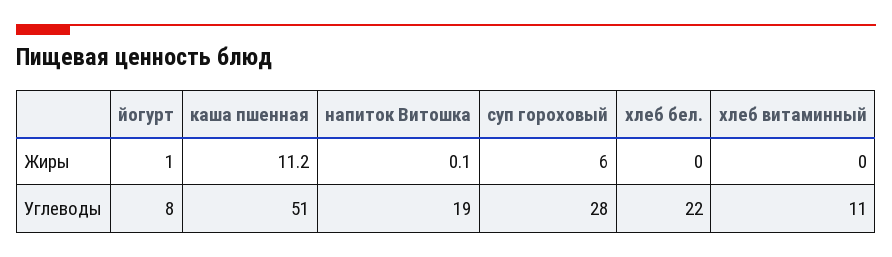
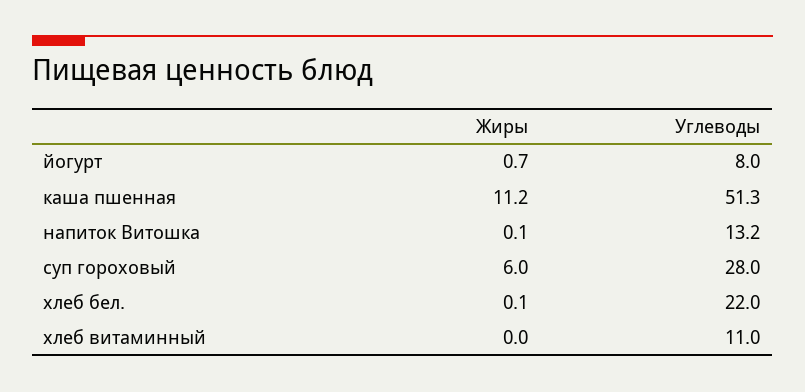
  {
    "йогурт": {
-     "Жиры": 1,
+     "Жиры": 0.7,
      "Углеводы": 8
    },
    "каша пшенная": {
      "Жиры": 11.2,
      "Углеводы": 51.3
    },
    "напиток Витошка": {
      "Жиры": 0.1,
-     "Углеводы": 19
+     "Углеводы": 13.2
    },
    "суп гороховый": {
      "Жиры": 6,
      "Углеводы": 28
    },
    "хлеб бел.": {
-     "Жиры": 0,
+     "Жиры": 0.1,
      "Углеводы": 22
    },
    "хлеб витаминный": {
      "Жиры": 0,
      "Углеводы": 11
    }
  }

